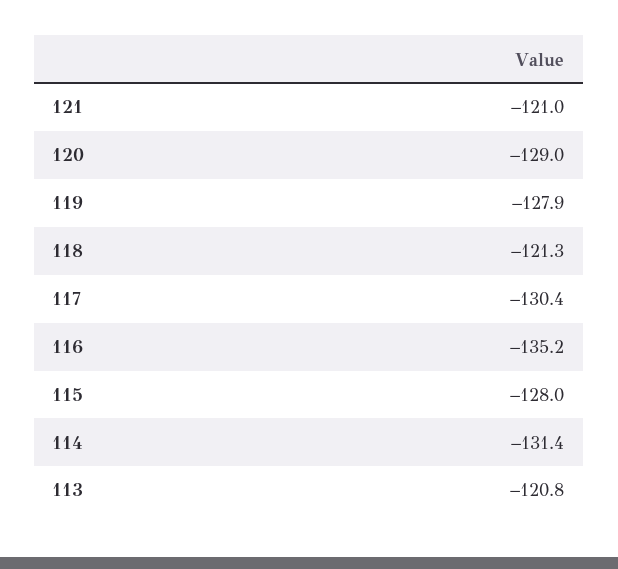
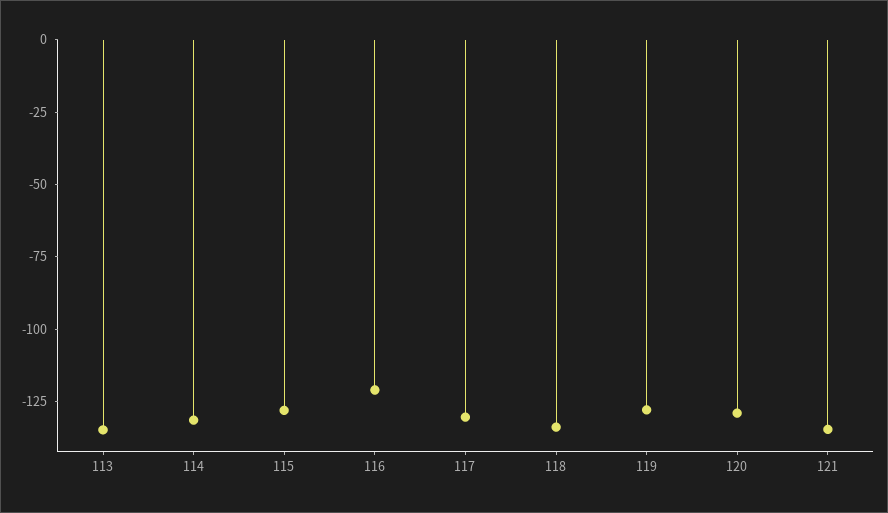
  {
-   "121": -121,
+   "121": -135,
    "120": -129,
    "119": -127.9,
-   "118": -121.3,
+   "118": -135,
    "117": -130.4,
-   "116": -135.2,
+   "116": -120,
    "115": -128,
    "114": -131.4,
-   "113": -120.8
+   "113": -135
  }

